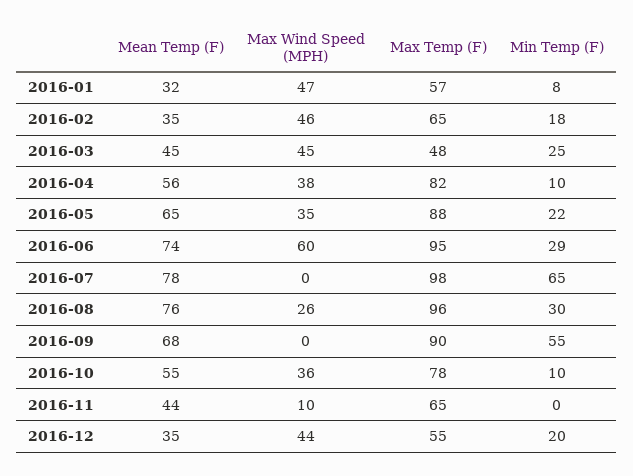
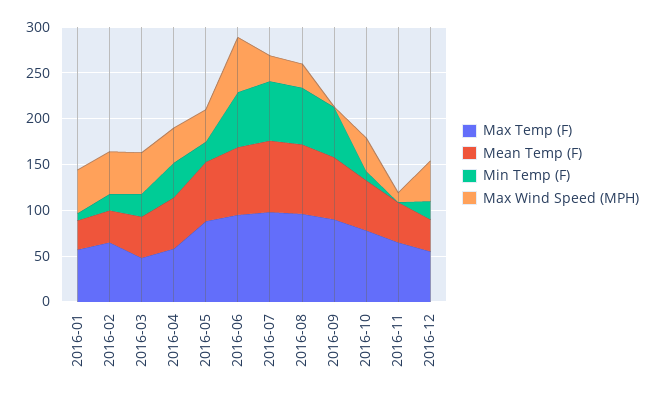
  {
    "Mean Temp (F)": {
      "2016-01": 32,
      "2016-02": 35,
      "2016-03": 45,
      "2016-04": 56,
      "2016-05": 65,
      "2016-06": 74,
      "2016-07": 78,
      "2016-08": 76,
      "2016-09": 68,
      "2016-10": 55,
      "2016-11": 44,
      "2016-12": 35
    },
    "Max Wind Speed (MPH)": {
      "2016-01": 47,
      "2016-02": 46,
      "2016-03": 45,
      "2016-04": 38,
      "2016-05": 35,
      "2016-06": 60,
-     "2016-07": 0,
+     "2016-07": 30,
      "2016-08": 26,
      "2016-09": 0,
      "2016-10": 36,
      "2016-11": 10,
      "2016-12": 44
    },
    "Max Temp (F)": {
      "2016-01": 57,
      "2016-02": 65,
      "2016-03": 48,
-     "2016-04": 82,
+     "2016-04": 60,
      "2016-05": 88,
      "2016-06": 95,
      "2016-07": 98,
      "2016-08": 96,
      "2016-09": 90,
      "2016-10": 78,
      "2016-11": 65,
      "2016-12": 55
    },
    "Min Temp (F)": {
      "2016-01": 8,
      "2016-02": 18,
      "2016-03": 25,
-     "2016-04": 10,
+     "2016-04": 40,
      "2016-05": 22,
-     "2016-06": 29,
+     "2016-06": 60,
      "2016-07": 65,
-     "2016-08": 30,
+     "2016-08": 60,
      "2016-09": 55,
      "2016-10": 10,
      "2016-11": 0,
      "2016-12": 20
    }
  }

